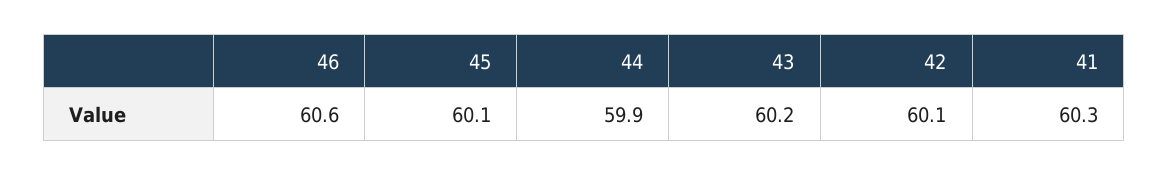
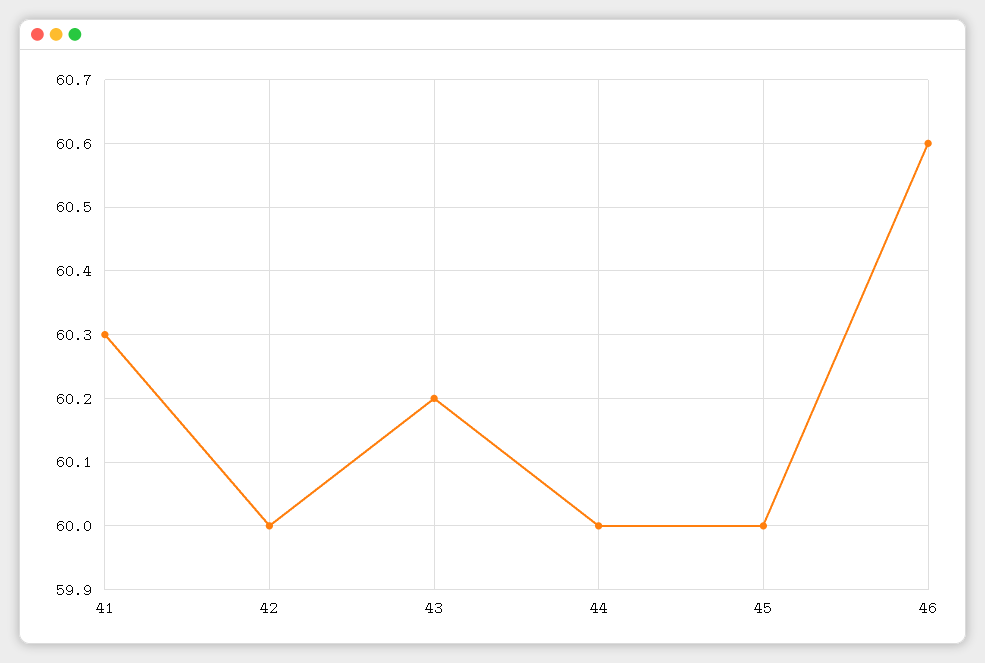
  {
    "46": 60.6,
-   "45": 60.1,
+   "45": 60,
-   "44": 59.9,
+   "44": 60,
    "43": 60.2,
-   "42": 60.1,
+   "42": 60,
    "41": 60.3
  }

